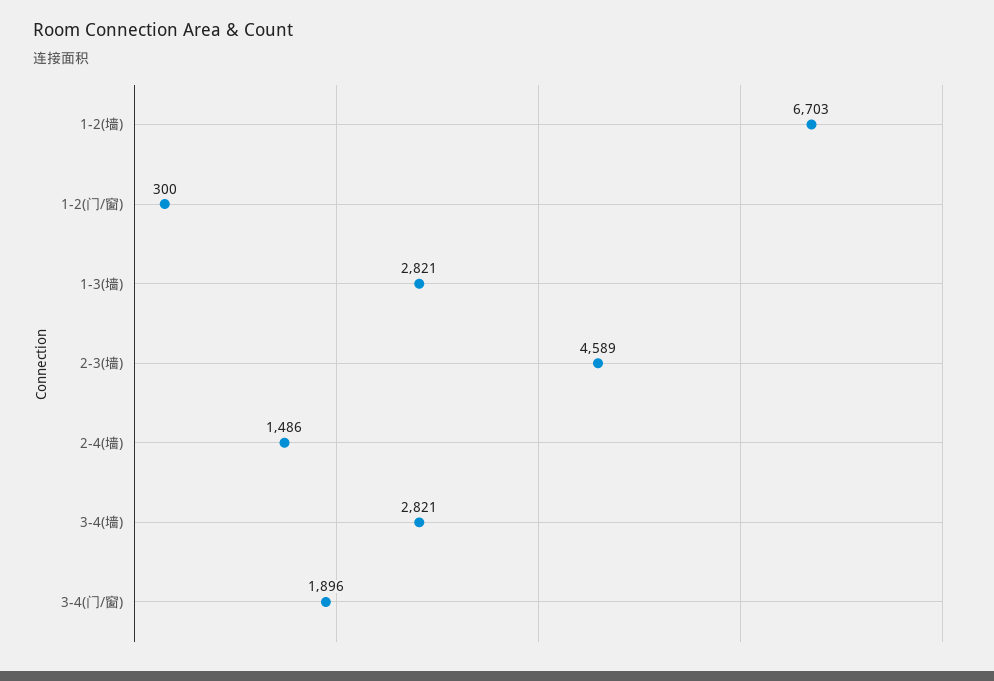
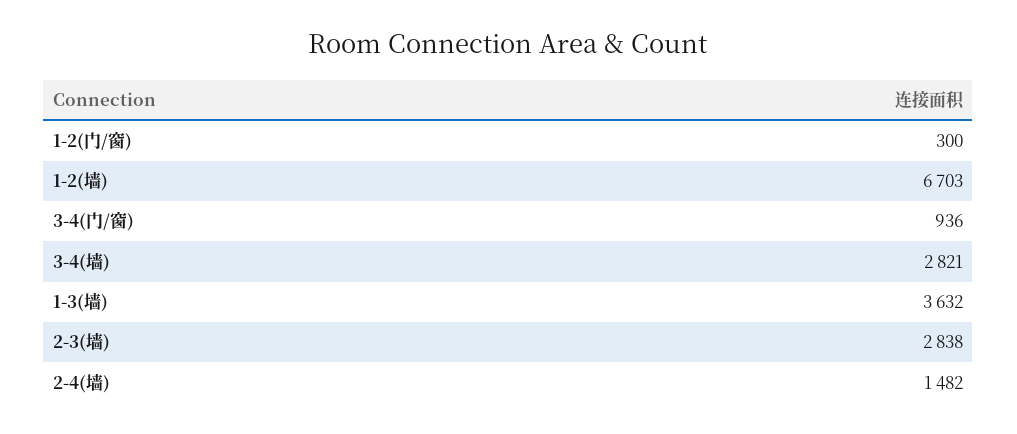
  {
    "1-2(墙)": 6703,
    "1-2(门/窗)": 300,
-   "1-3(墙)": 2821,
+   "1-3(墙)": 3632,
-   "2-3(墙)": 4589,
+   "2-3(墙)": 2838,
-   "2-4(墙)": 1486,
+   "2-4(墙)": 1482,
    "3-4(墙)": 2821,
-   "3-4(门/窗)": 1896
+   "3-4(门/窗)": 936
  }

